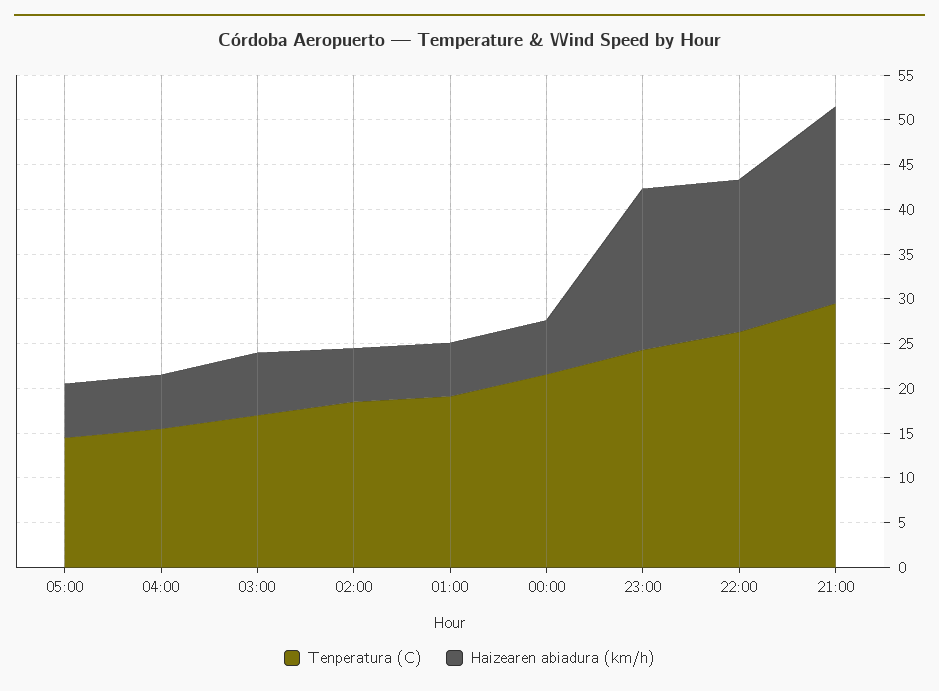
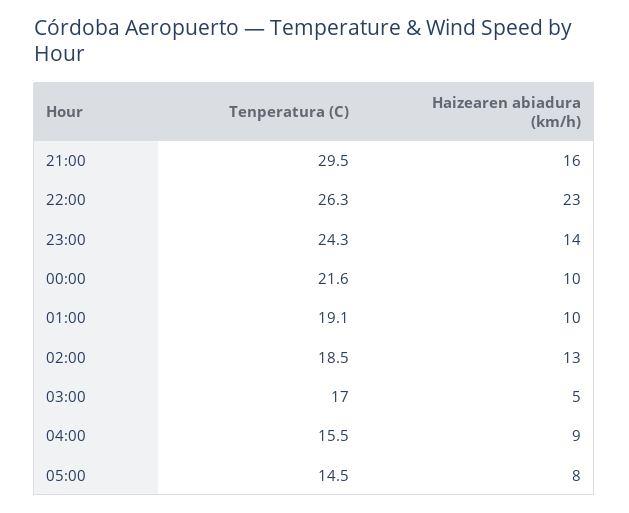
  {
    "Tenperatura (C)": {
      "05:00": 14.5,
      "04:00": 15.5,
      "03:00": 17,
      "02:00": 18.5,
      "01:00": 19.1,
      "00:00": 21.6,
      "23:00": 24.3,
      "22:00": 26.3,
      "21:00": 29.5
    },
    "Haizearen abiadura (km/h)": {
-     "05:00": 6,
+     "05:00": 8,
-     "04:00": 6,
+     "04:00": 9,
-     "03:00": 7,
+     "03:00": 5,
-     "02:00": 6,
+     "02:00": 13,
-     "01:00": 6,
+     "01:00": 10,
-     "00:00": 6,
+     "00:00": 10,
-     "23:00": 18,
+     "23:00": 14,
-     "22:00": 17,
+     "22:00": 23,
-     "21:00": 22
+     "21:00": 16
    }
  }

